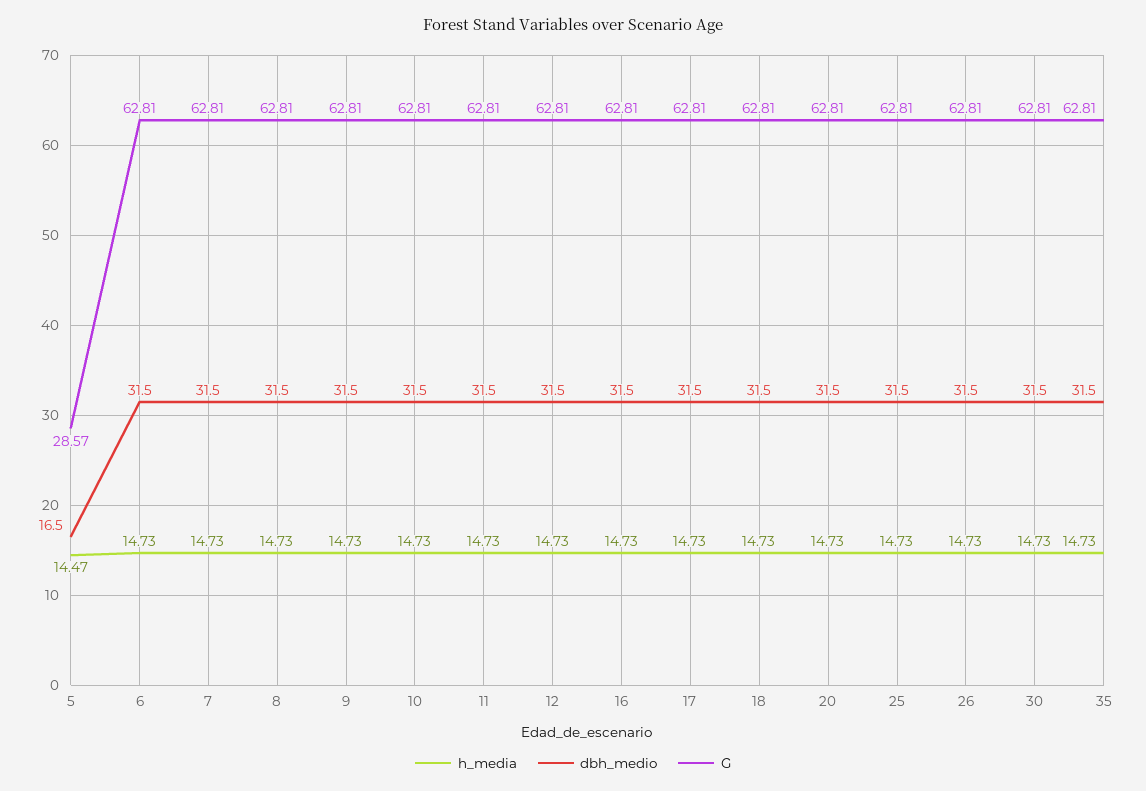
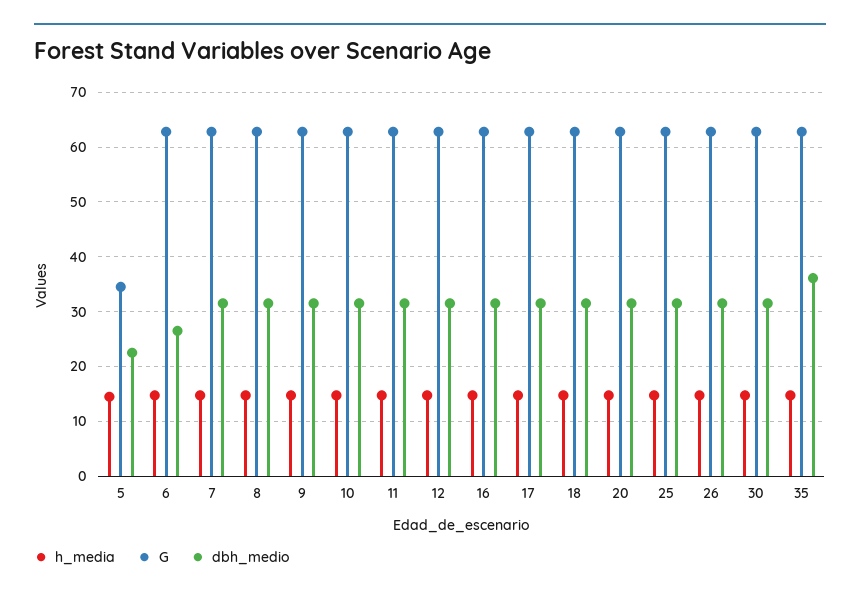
  {
    "h_media": {
      "5": 14.47,
      "6": 14.73,
      "7": 14.73,
      "8": 14.73,
      "9": 14.73,
      "10": 14.73,
      "11": 14.73,
      "12": 14.73,
      "16": 14.73,
      "17": 14.73,
      "18": 14.73,
      "20": 14.73,
      "25": 14.73,
      "26": 14.73,
      "30": 14.73,
      "35": 14.73
    },
    "dbh_medio": {
-     "5": 16.5,
+     "5": 22,
-     "6": 31.5,
+     "6": 26,
      "7": 31.5,
      "8": 31.5,
      "9": 31.5,
      "10": 31.5,
      "11": 31.5,
      "12": 31.5,
      "16": 31.5,
      "17": 31.5,
      "18": 31.5,
      "20": 31.5,
      "25": 31.5,
      "26": 31.5,
      "30": 31.5,
-     "35": 31.5
+     "35": 36
    },
    "G": {
-     "5": 28.57,
+     "5": 34,
      "6": 62.81,
      "7": 62.81,
      "8": 62.81,
      "9": 62.81,
      "10": 62.81,
      "11": 62.81,
      "12": 62.81,
      "16": 62.81,
      "17": 62.81,
      "18": 62.81,
      "20": 62.81,
      "25": 62.81,
      "26": 62.81,
      "30": 62.81,
      "35": 62.81
    }
  }

